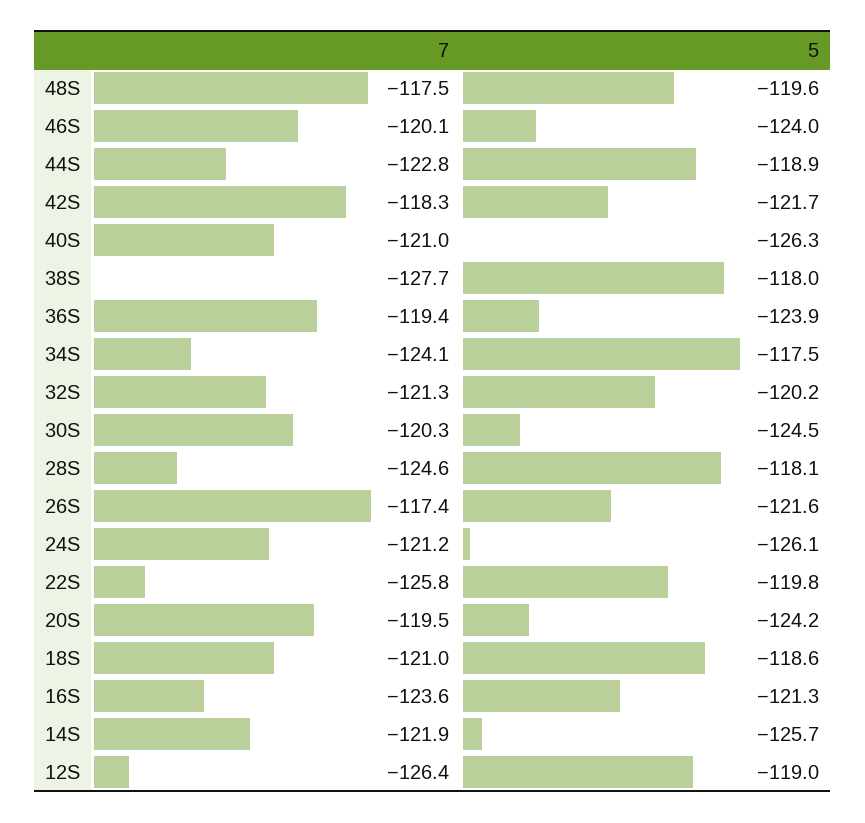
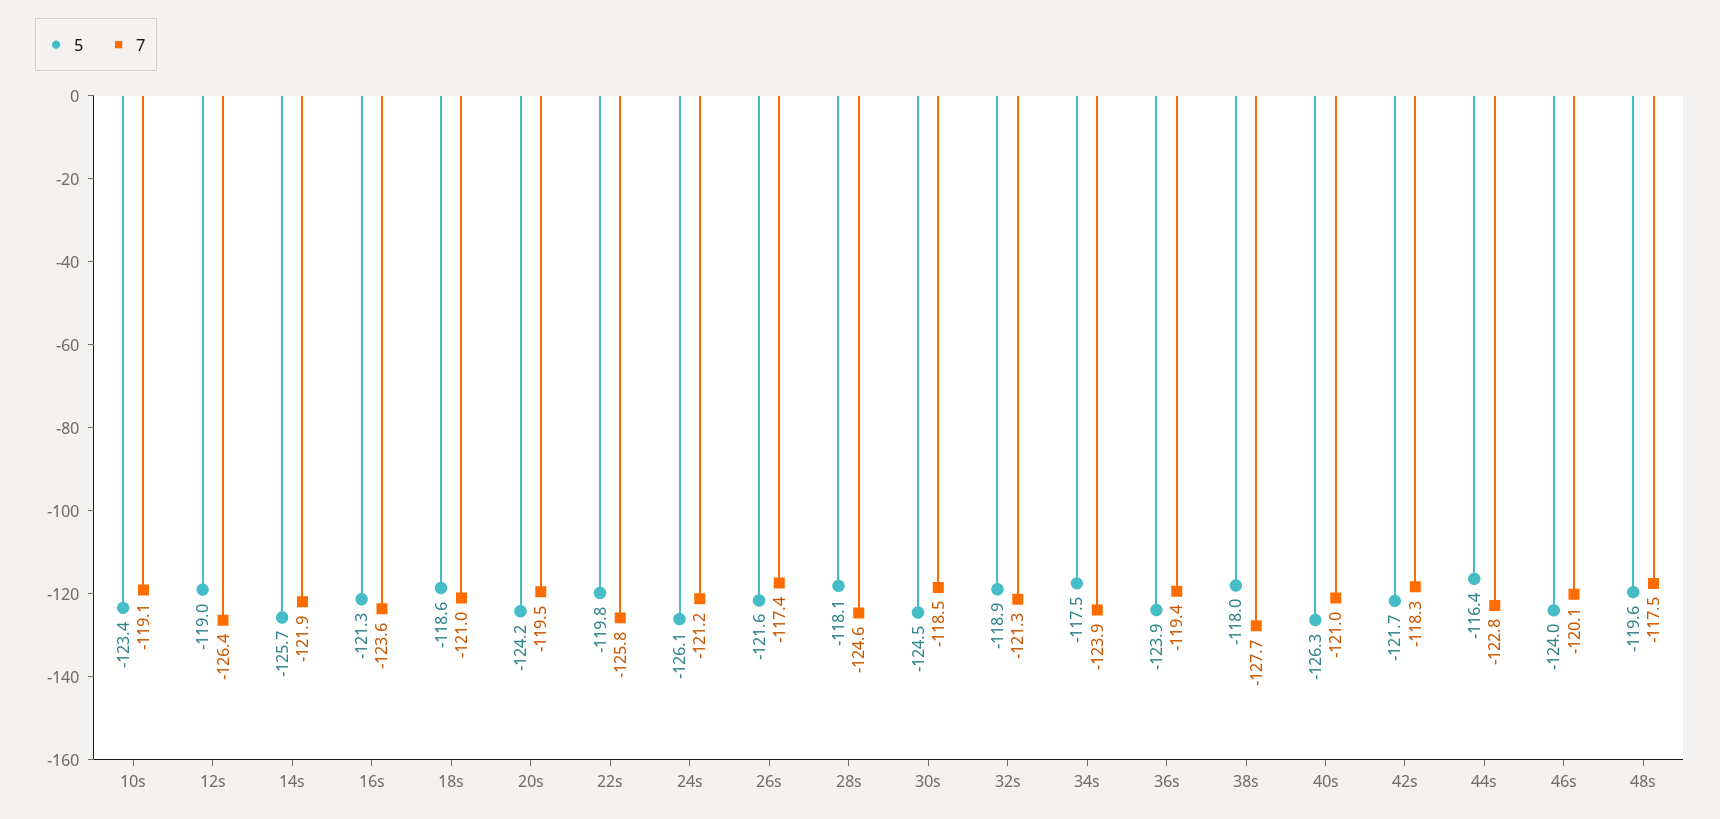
  {
    "7": {
      "48S": -117.5,
      "46S": -120.1,
      "44S": -122.8,
      "42S": -118.3,
      "40S": -121,
      "38S": -127.7,
      "36S": -119.4,
-     "34S": -124.1,
+     "34S": -123.9,
      "32S": -121.3,
-     "30S": -120.3,
+     "30S": -118.5,
      "28S": -124.6,
      "26S": -117.4,
      "24S": -121.2,
      "22S": -125.8,
      "20S": -119.5,
      "18S": -121,
      "16S": -123.6,
      "14S": -121.9,
-     "12S": -126.4
+     "12S": -126.4,
+     "10s": -119.1
    },
    "5": {
      "48S": -119.6,
      "46S": -124,
-     "44S": -118.9,
+     "44S": -116.4,
      "42S": -121.7,
      "40S": -126.3,
      "38S": -118,
      "36S": -123.9,
      "34S": -117.5,
-     "32S": -120.2,
+     "32S": -118.9,
      "30S": -124.5,
      "28S": -118.1,
      "26S": -121.6,
      "24S": -126.1,
      "22S": -119.8,
      "20S": -124.2,
      "18S": -118.6,
      "16S": -121.3,
      "14S": -125.7,
-     "12S": -119
+     "12S": -119,
+     "10s": -123.4
    }
  }

